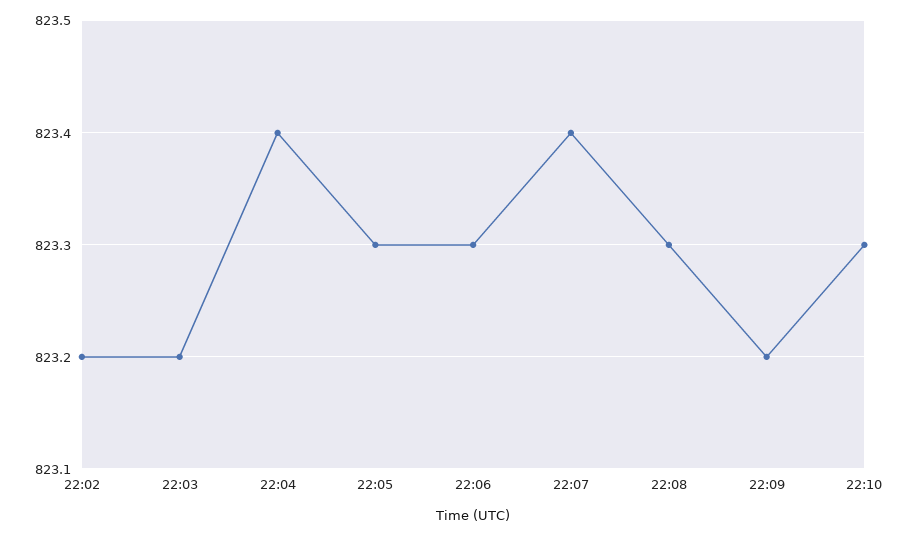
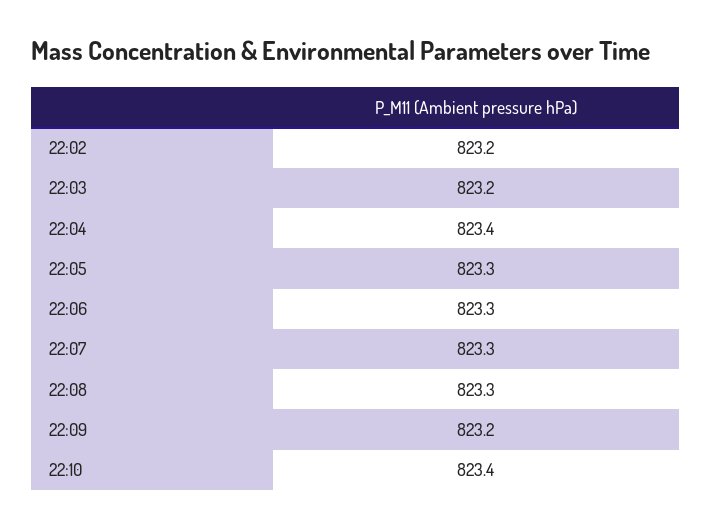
  {
    "22:02": 823.2,
    "22:03": 823.2,
    "22:04": 823.4,
    "22:05": 823.3,
    "22:06": 823.3,
-   "22:07": 823.4,
+   "22:07": 823.3,
    "22:08": 823.3,
    "22:09": 823.2,
-   "22:10": 823.3
+   "22:10": 823.4
  }

